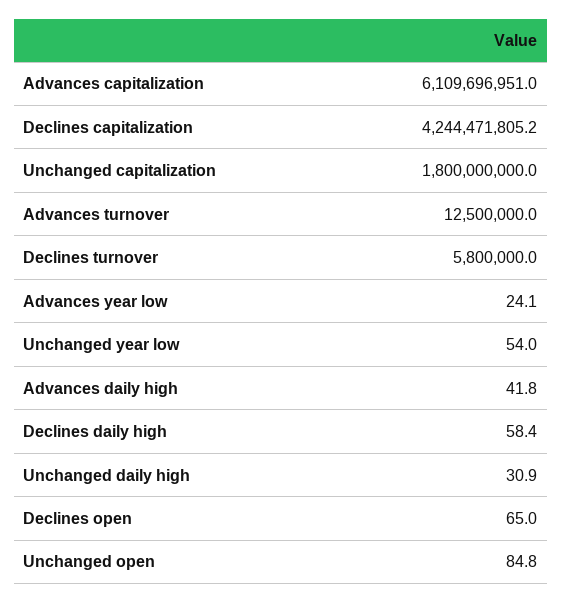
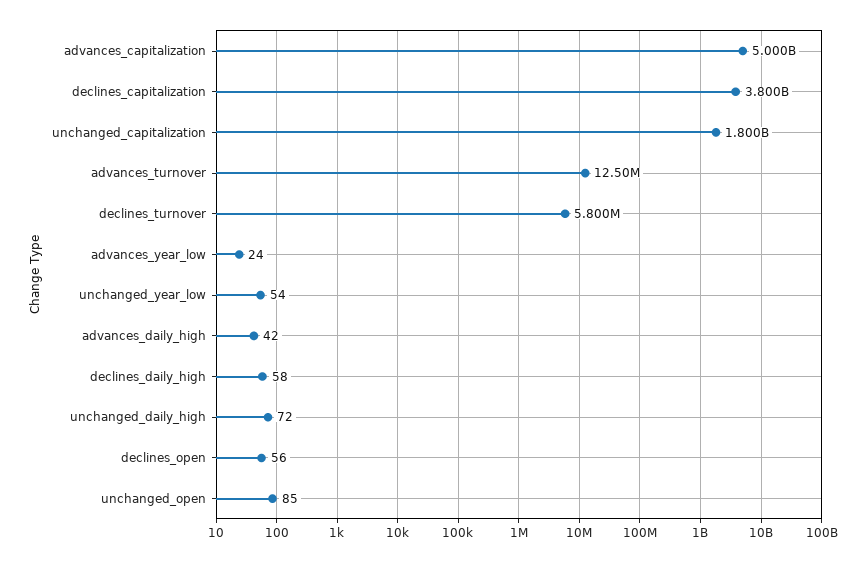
  {
-   "Advances capitalization": 6109696951,
+   "Advances capitalization": 5000000000,
-   "Declines capitalization": 4244471805.2,
+   "Declines capitalization": 3800000000,
    "Unchanged capitalization": 1800000000,
    "Advances turnover": 12500000,
    "Declines turnover": 5800000,
    "Advances year low": 24.1,
    "Unchanged year low": 54,
    "Advances daily high": 41.8,
    "Declines daily high": 58.4,
-   "Unchanged daily high": 30.9,
+   "Unchanged daily high": 72,
-   "Declines open": 65,
+   "Declines open": 56,
    "Unchanged open": 84.8
  }

